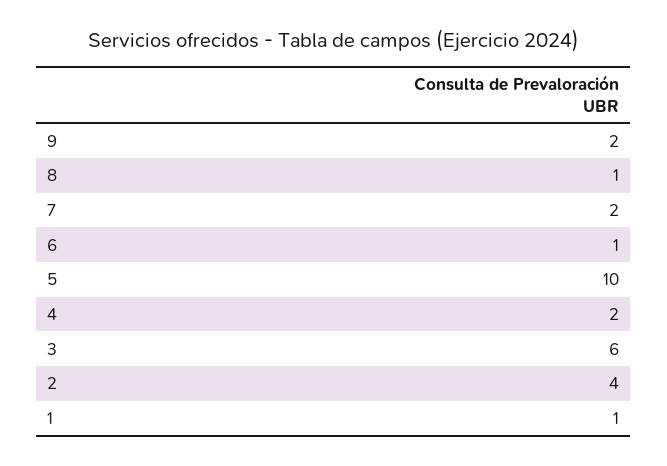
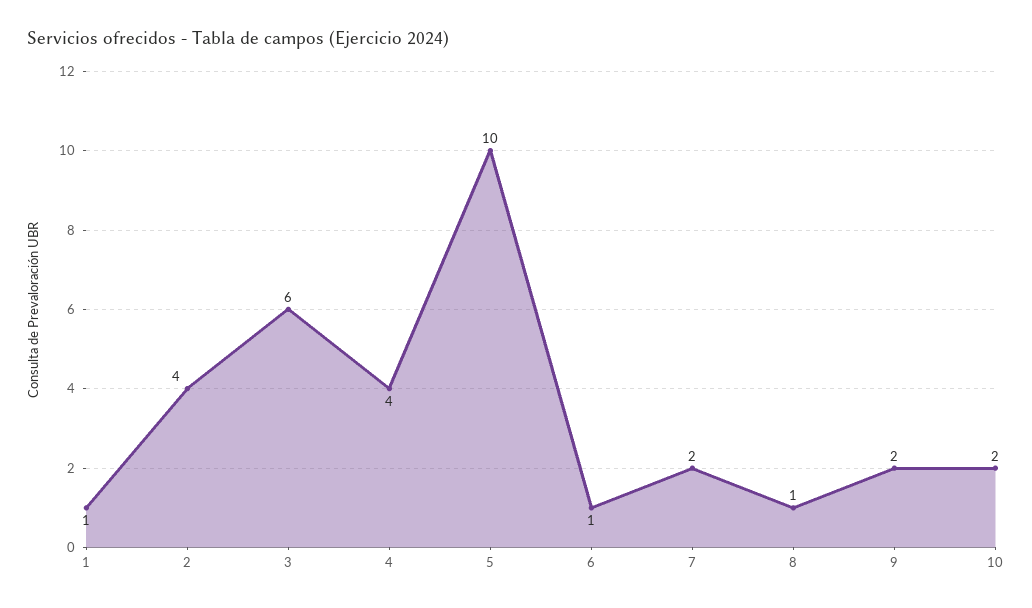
  {
    "9": 2,
    "8": 1,
    "7": 2,
    "6": 1,
    "5": 10,
-   "4": 2,
+   "4": 4,
    "3": 6,
    "2": 4,
-   "1": 1
+   "1": 1,
+   "10": 2
  }

